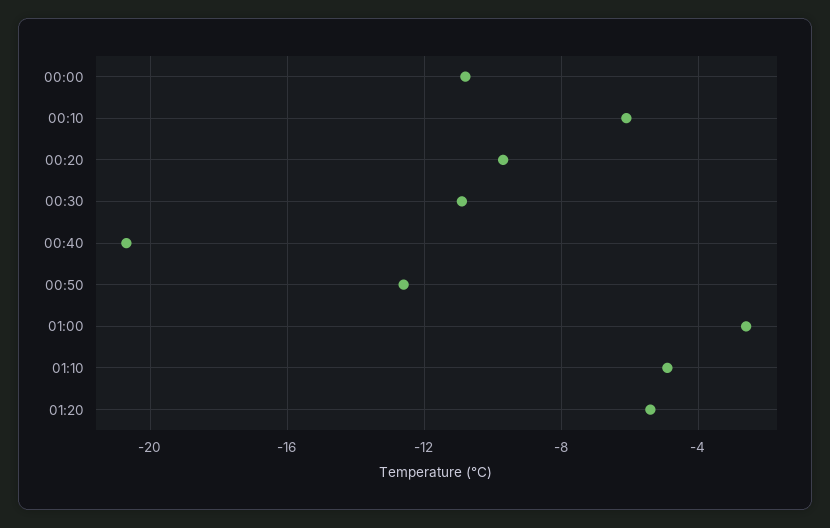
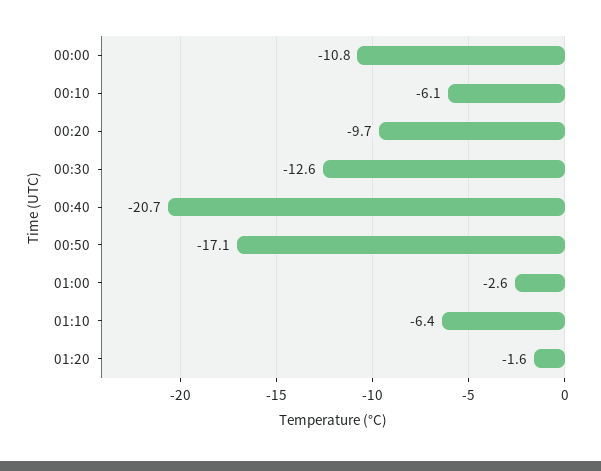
  {
    "00:00": -10.8,
    "00:10": -6.1,
    "00:20": -9.7,
-   "00:30": -11,
+   "00:30": -12.6,
    "00:40": -20.7,
-   "00:50": -12.5,
+   "00:50": -17.1,
    "01:00": -2.6,
-   "01:10": -5,
+   "01:10": -6.4,
-   "01:20": -5.5
+   "01:20": -1.6
  }

